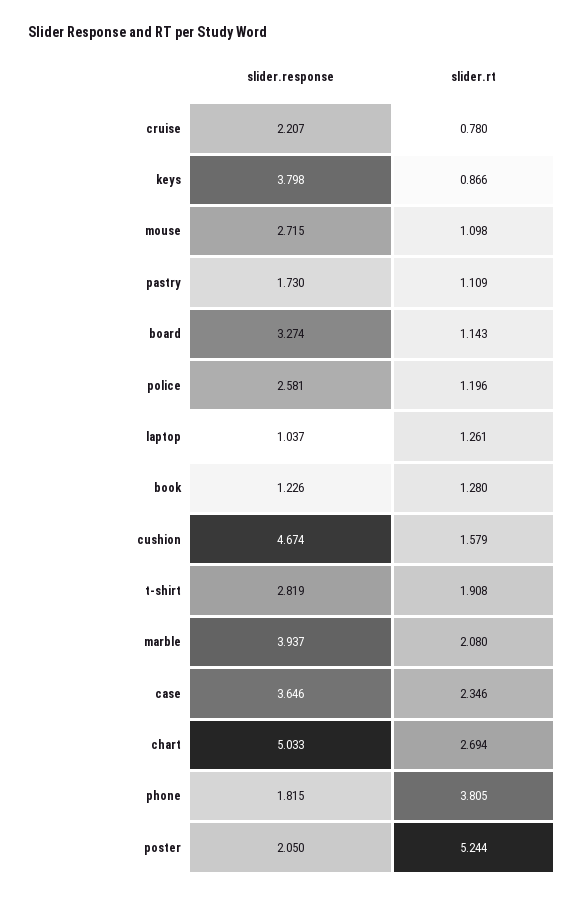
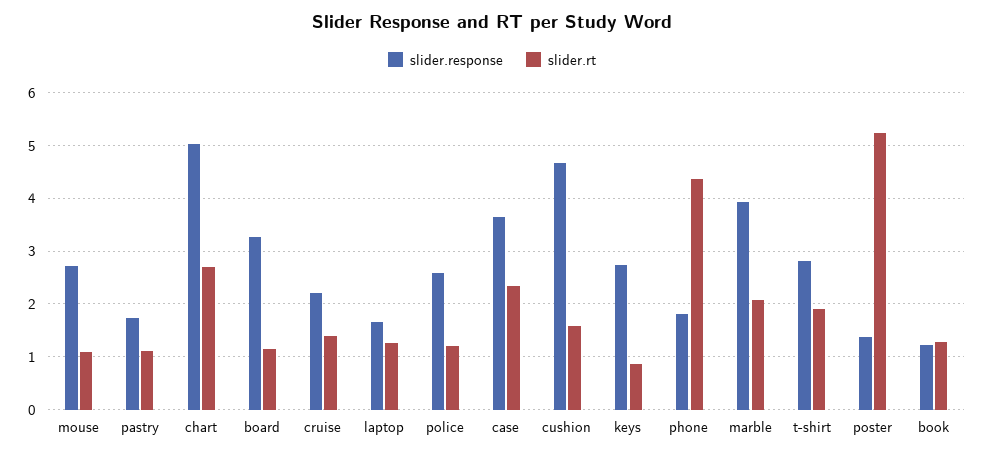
  {
    "slider.response": {
      "cruise": 2.207,
-     "keys": 3.798,
+     "keys": 2.8,
      "mouse": 2.715,
      "pastry": 1.73,
      "board": 3.274,
      "police": 2.581,
-     "laptop": 1.037,
+     "laptop": 1.6,
      "book": 1.226,
      "cushion": 4.674,
      "t-shirt": 2.819,
      "marble": 3.937,
      "case": 3.646,
      "chart": 5.033,
      "phone": 1.815,
-     "poster": 2.05
+     "poster": 1.4
    },
    "slider.rt": {
-     "cruise": 0.78,
+     "cruise": 1.4,
      "keys": 0.866,
      "mouse": 1.098,
      "pastry": 1.109,
      "board": 1.143,
      "police": 1.196,
      "laptop": 1.261,
      "book": 1.28,
      "cushion": 1.579,
      "t-shirt": 1.908,
      "marble": 2.08,
      "case": 2.346,
      "chart": 2.694,
-     "phone": 3.805,
+     "phone": 4.4,
      "poster": 5.244
    }
  }

